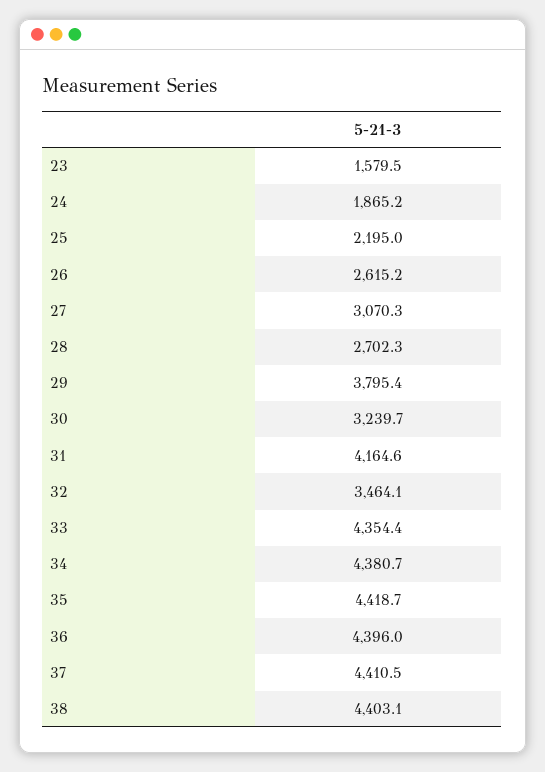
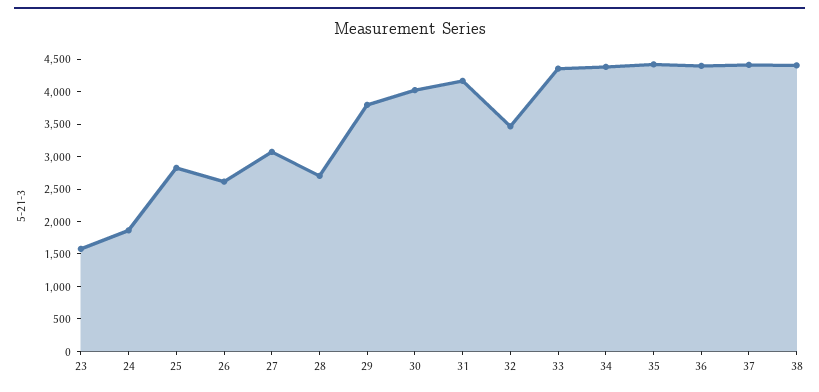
  {
    "23": 1579.5,
    "24": 1865.2,
-   "25": 2195,
+   "25": 2750,
    "26": 2615.2,
    "27": 3070.3,
    "28": 2702.3,
    "29": 3795.4,
-   "30": 3239.7,
+   "30": 4000,
    "31": 4164.6,
    "32": 3464.1,
    "33": 4354.4,
    "34": 4380.7,
    "35": 4418.7,
    "36": 4396,
    "37": 4410.5,
    "38": 4403.1
  }

